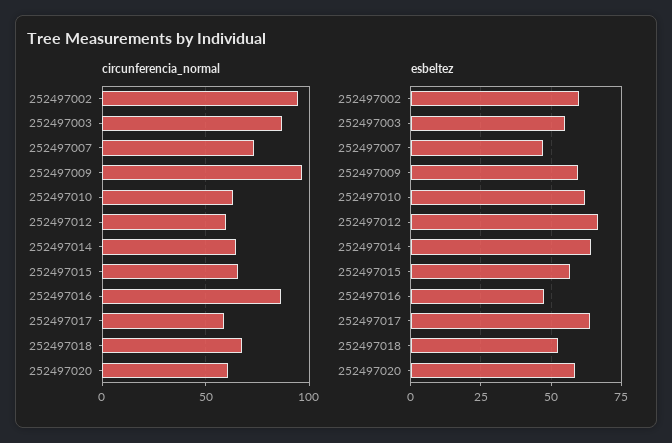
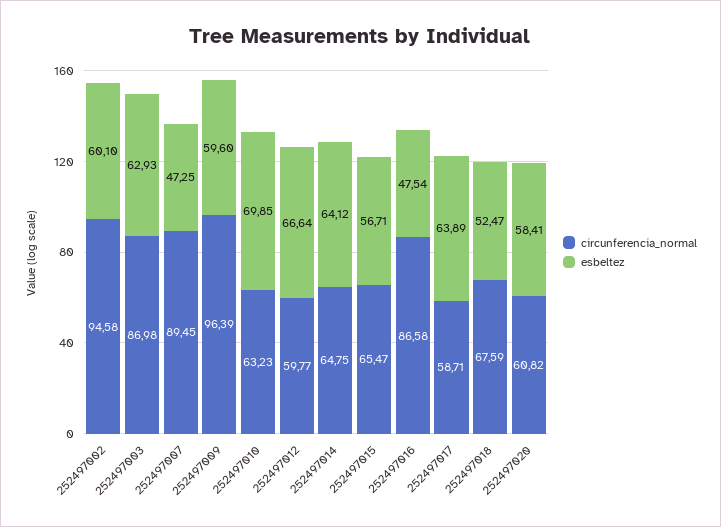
  {
    "circunferencia_normal": {
      "252497002": 94.58,
      "252497003": 86.98,
-     "252497007": 75,
+     "252497007": 89.45,
      "252497009": 96.39,
      "252497010": 63.23,
      "252497012": 59.77,
      "252497014": 64.75,
      "252497015": 65.47,
      "252497016": 86.58,
      "252497017": 58.71,
      "252497018": 67.59,
      "252497020": 60.82
    },
    "esbeltez": {
      "252497002": 60.1,
-     "252497003": 55,
+     "252497003": 62.93,
      "252497007": 47.25,
      "252497009": 59.6,
-     "252497010": 62.5,
+     "252497010": 69.85,
      "252497012": 66.64,
      "252497014": 64.12,
      "252497015": 56.71,
      "252497016": 47.54,
      "252497017": 63.89,
      "252497018": 52.47,
      "252497020": 58.41
    }
  }

